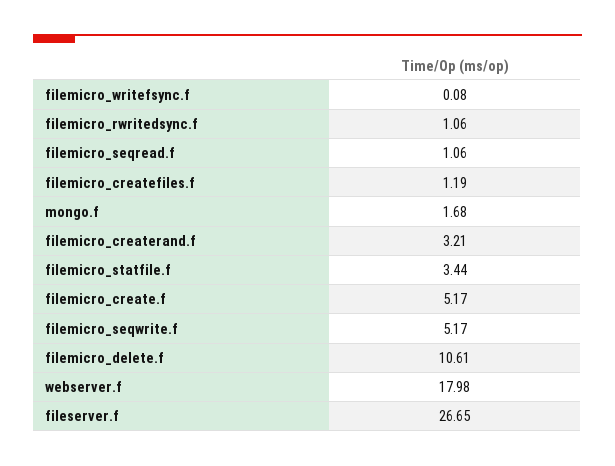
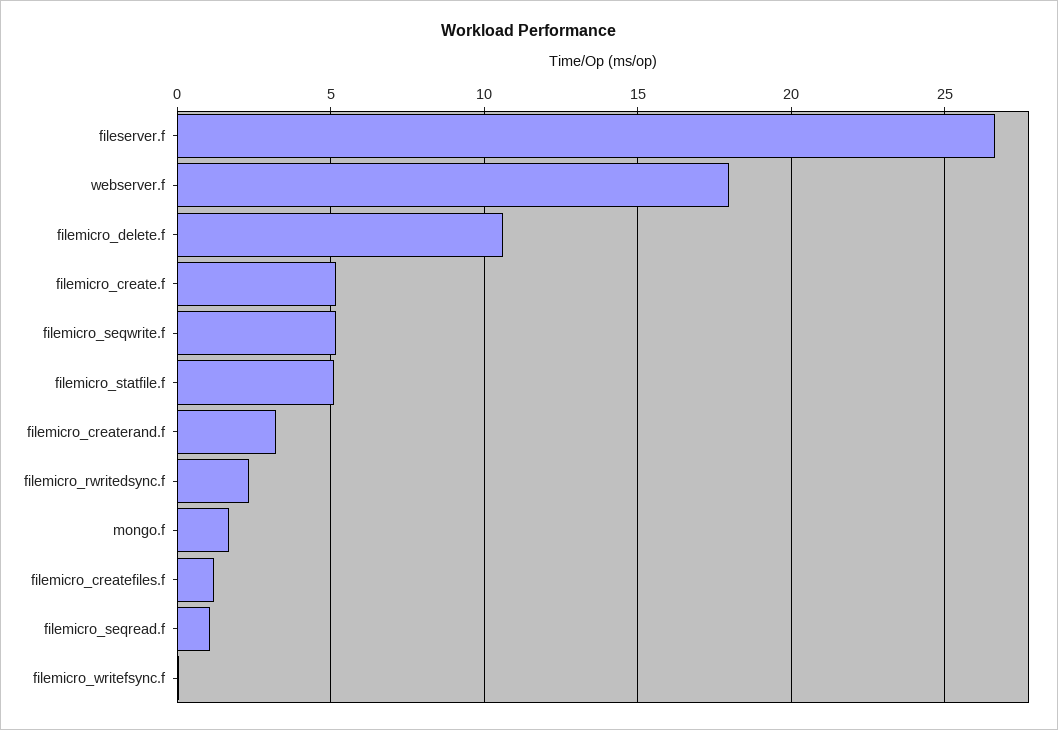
  {
    "filemicro_writefsync.f": 0.08,
-   "filemicro_rwritedsync.f": 1.06,
+   "filemicro_rwritedsync.f": 2.5,
    "filemicro_seqread.f": 1.06,
    "filemicro_createfiles.f": 1.19,
    "mongo.f": 1.68,
    "filemicro_createrand.f": 3.21,
-   "filemicro_statfile.f": 3.44,
+   "filemicro_statfile.f": 5,
    "filemicro_create.f": 5.17,
    "filemicro_seqwrite.f": 5.17,
    "filemicro_delete.f": 10.61,
    "webserver.f": 17.98,
    "fileserver.f": 26.65
  }

